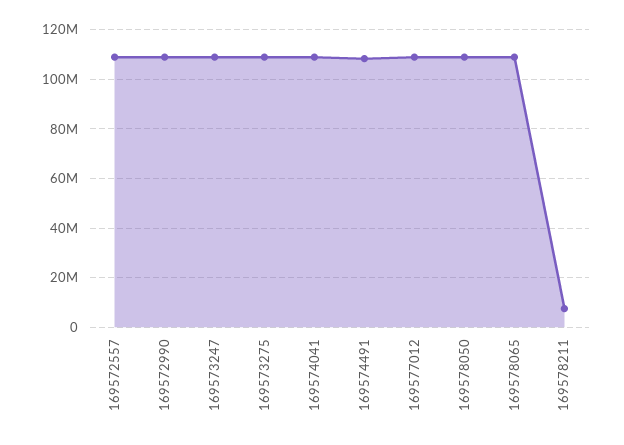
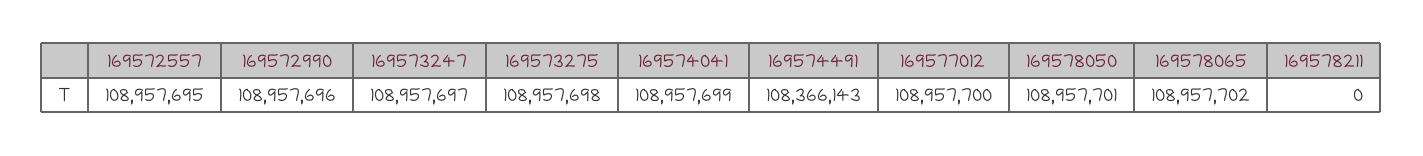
  {
    "169572557": 108957695,
    "169572990": 108957696,
    "169573247": 108957697,
    "169573275": 108957698,
    "169574041": 108957699,
    "169574491": 108366143,
    "169577012": 108957700,
    "169578050": 108957701,
    "169578065": 108957702,
-   "169578211": 7500000
+   "169578211": 0
  }

